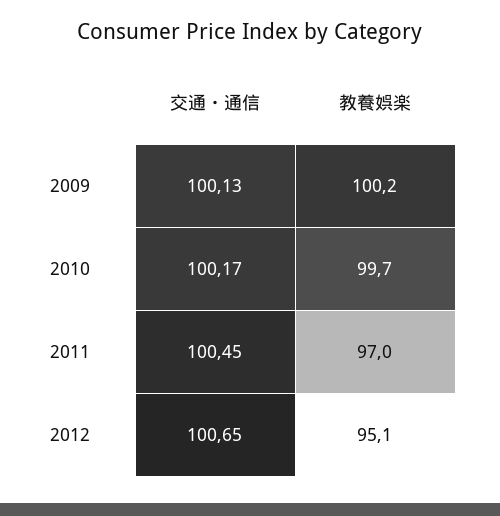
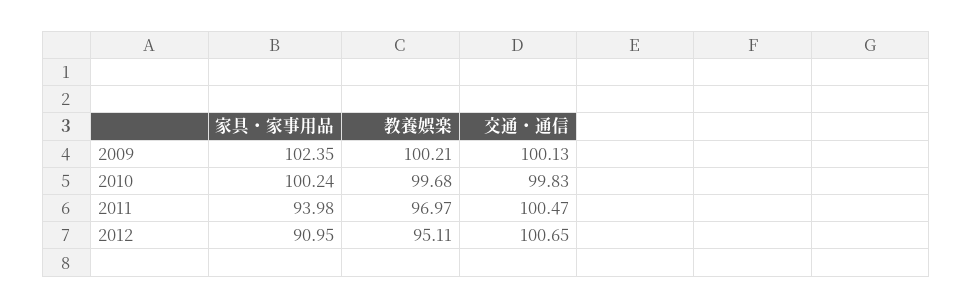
  {
    "交通・通信": {
      "2009": 100.13,
-     "2010": 100.17,
+     "2010": 99.83,
-     "2011": 100.45,
+     "2011": 100.47,
      "2012": 100.65
    },
    "教養娯楽": {
      "2009": 100.21,
      "2010": 99.68,
      "2011": 96.97,
      "2012": 95.11
-   }
+   },
+   "家具・家事用品": {
+     "2009": 102.35,
+     "2010": 100.24,
+     "2011": 93.98,
+     "2012": 90.95
+   }
  }

